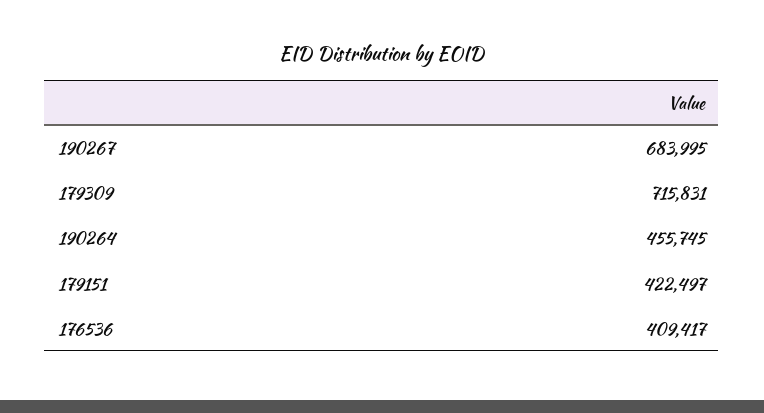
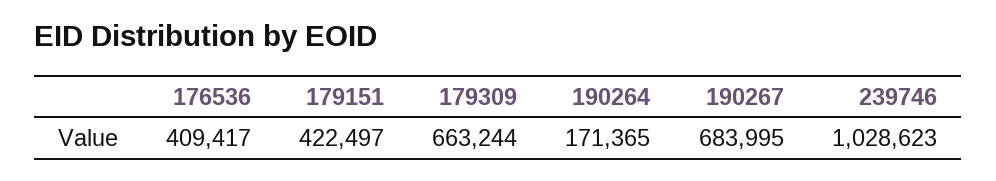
  {
    "190267": 683995,
-   "179309": 715831,
+   "179309": 663244,
-   "190264": 455745,
+   "190264": 171365,
    "179151": 422497,
-   "176536": 409417
+   "176536": 409417,
+   "239746": 1028623
  }

